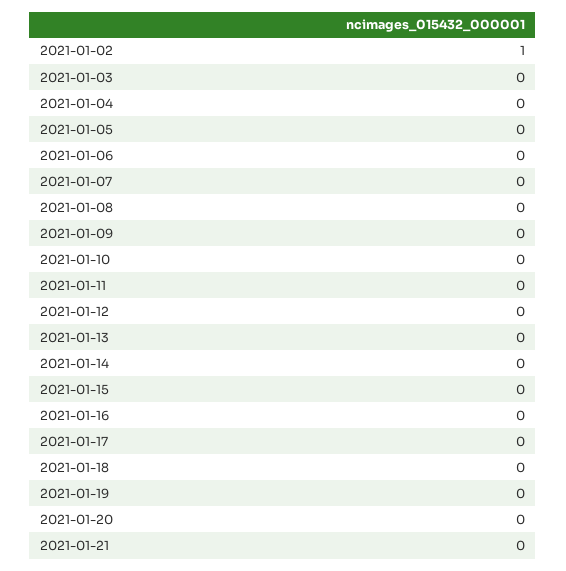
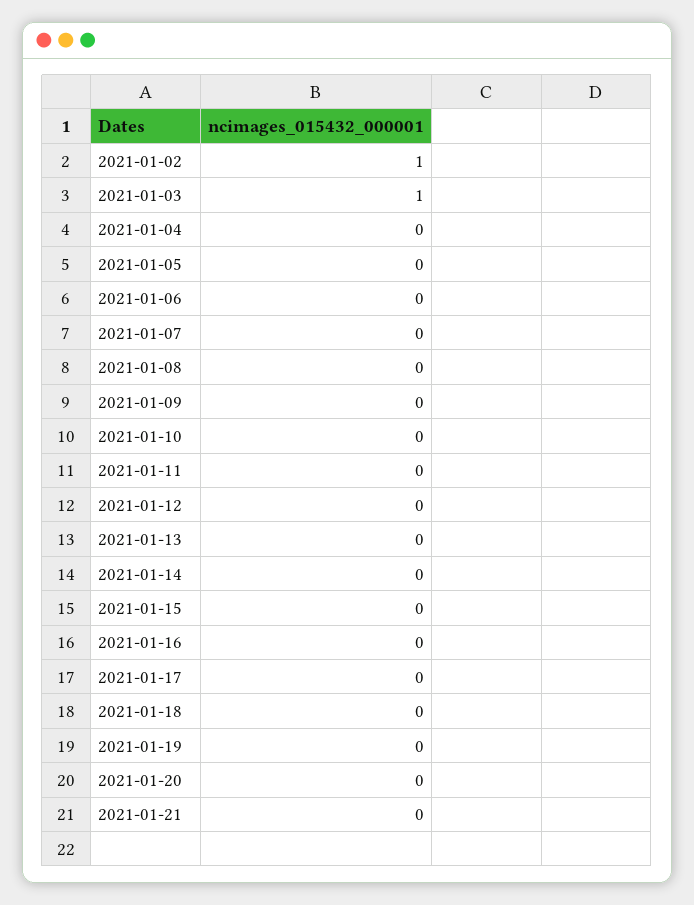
  {
    "2021-01-02": 1,
-   "2021-01-03": 0,
+   "2021-01-03": 1,
    "2021-01-04": 0,
    "2021-01-05": 0,
    "2021-01-06": 0,
    "2021-01-07": 0,
    "2021-01-08": 0,
    "2021-01-09": 0,
    "2021-01-10": 0,
    "2021-01-11": 0,
    "2021-01-12": 0,
    "2021-01-13": 0,
    "2021-01-14": 0,
    "2021-01-15": 0,
    "2021-01-16": 0,
    "2021-01-17": 0,
    "2021-01-18": 0,
    "2021-01-19": 0,
    "2021-01-20": 0,
    "2021-01-21": 0
  }

